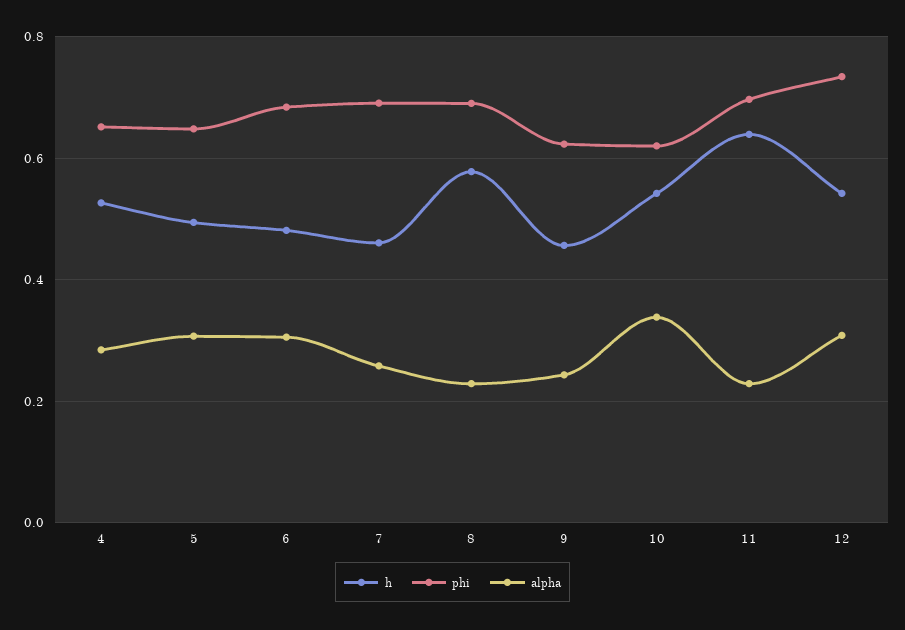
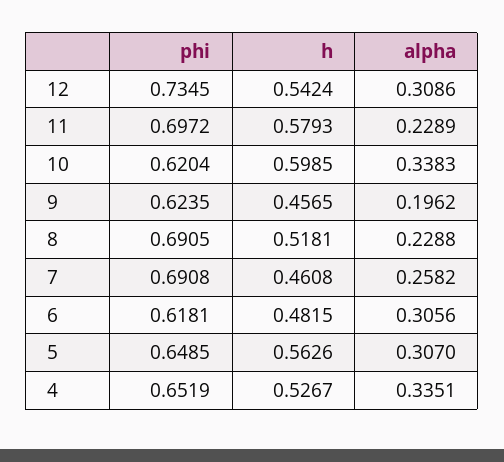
  {
    "h": {
      "4": 0.5267,
-     "5": 0.5,
+     "5": 0.5626,
      "6": 0.4815,
      "7": 0.4608,
-     "8": 0.58,
+     "8": 0.5181,
      "9": 0.4565,
-     "10": 0.54,
+     "10": 0.5985,
-     "11": 0.64,
+     "11": 0.5793,
      "12": 0.5424
    },
    "phi": {
      "4": 0.6519,
      "5": 0.6485,
-     "6": 0.68,
+     "6": 0.6181,
      "7": 0.6908,
      "8": 0.6905,
      "9": 0.6235,
      "10": 0.6204,
      "11": 0.6972,
      "12": 0.7345
    },
    "alpha": {
-     "4": 0.28,
+     "4": 0.3351,
      "5": 0.307,
      "6": 0.3056,
      "7": 0.2582,
      "8": 0.2288,
-     "9": 0.24,
+     "9": 0.1962,
      "10": 0.3383,
      "11": 0.2289,
      "12": 0.3086
    }
  }

